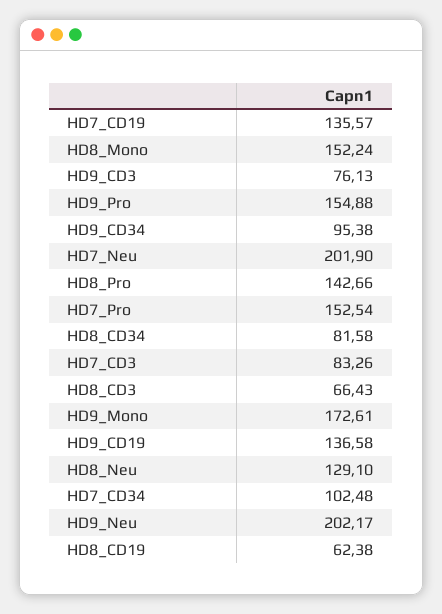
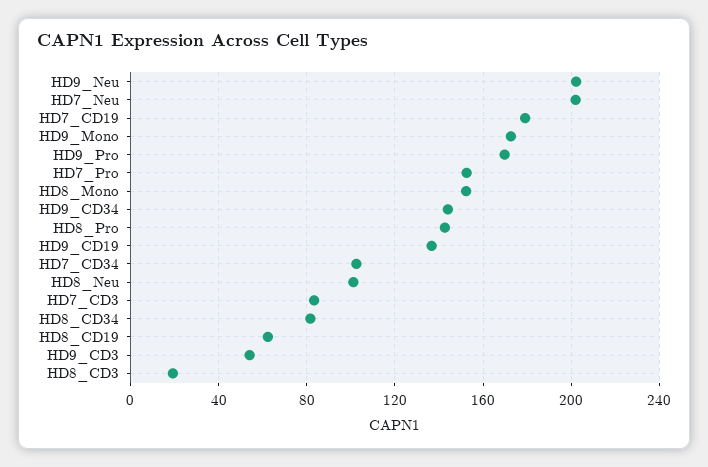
  {
-   "HD7_CD19": 135.57,
+   "HD7_CD19": 180,
    "HD8_Mono": 152.24,
-   "HD9_CD3": 76.13,
+   "HD9_CD3": 55,
-   "HD9_Pro": 154.88,
+   "HD9_Pro": 170,
-   "HD9_CD34": 95.38,
+   "HD9_CD34": 145,
    "HD7_Neu": 201.9,
    "HD8_Pro": 142.66,
    "HD7_Pro": 152.54,
    "HD8_CD34": 81.58,
    "HD7_CD3": 83.26,
-   "HD8_CD3": 66.43,
+   "HD8_CD3": 20,
    "HD9_Mono": 172.61,
    "HD9_CD19": 136.58,
-   "HD8_Neu": 129.1,
+   "HD8_Neu": 100,
    "HD7_CD34": 102.48,
    "HD9_Neu": 202.17,
    "HD8_CD19": 62.38
  }

